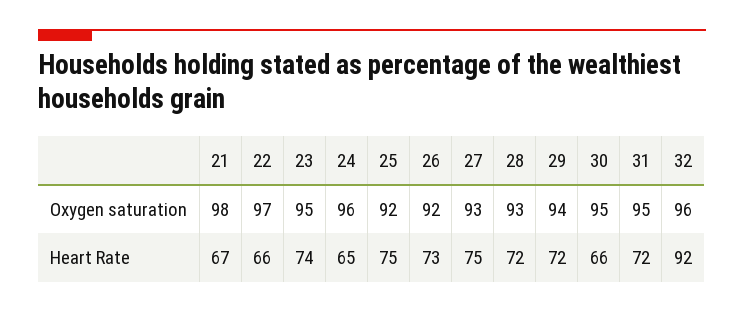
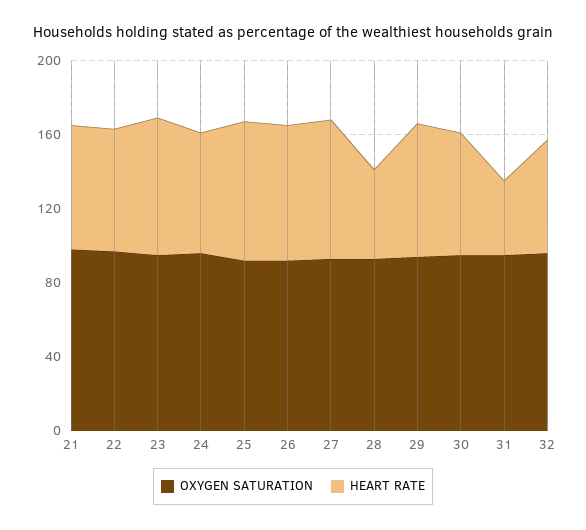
  {
    "Oxygen saturation": {
      "21": 98,
      "22": 97,
      "23": 95,
      "24": 96,
      "25": 92,
      "26": 92,
      "27": 93,
      "28": 93,
      "29": 94,
      "30": 95,
      "31": 95,
      "32": 96
    },
    "Heart Rate": {
      "21": 67,
      "22": 66,
      "23": 74,
      "24": 65,
      "25": 75,
      "26": 73,
      "27": 75,
-     "28": 72,
+     "28": 50,
      "29": 72,
      "30": 66,
-     "31": 72,
+     "31": 40,
-     "32": 92
+     "32": 60
    }
  }

